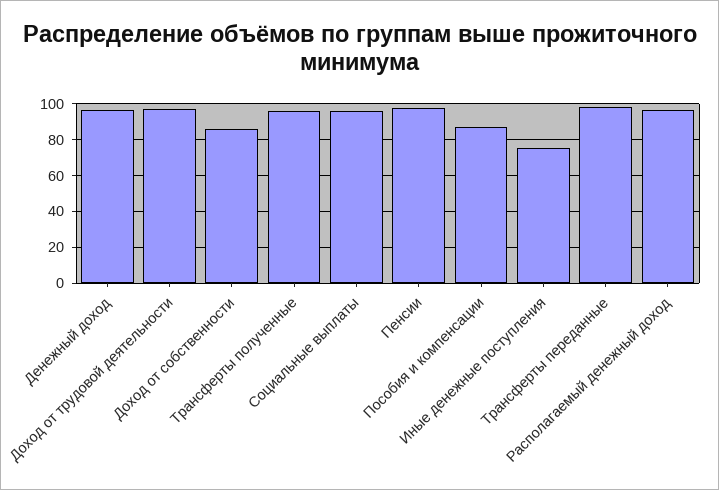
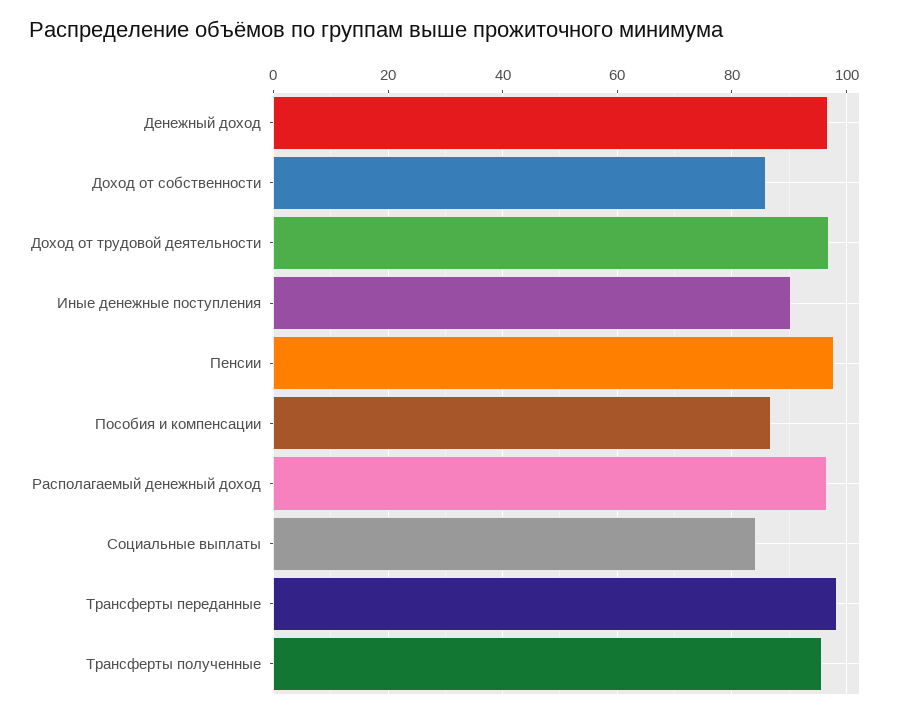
  {
    "Денежный доход": 96,
    "Доход от трудовой деятельности": 96,
    "Доход от собственности": 86,
    "Трансферты полученные": 96,
-   "Социальные выплаты": 95,
+   "Социальные выплаты": 84,
    "Пенсии": 98,
    "Пособия и компенсации": 86,
-   "Иные денежные поступления": 75,
+   "Иные денежные поступления": 90,
    "Трансферты переданные": 98,
    "Располагаемый денежный доход": 96
  }

